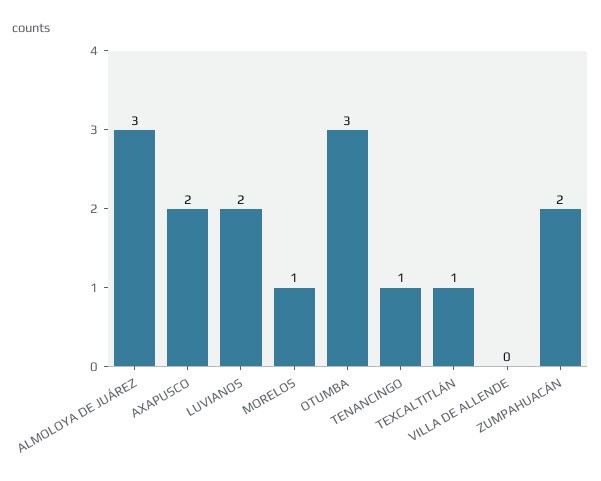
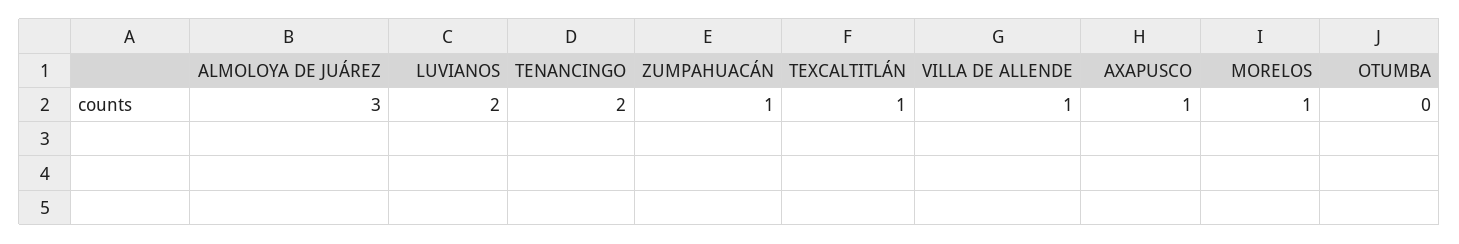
  {
    "ALMOLOYA DE JUÁREZ": 3,
-   "AXAPUSCO": 2,
+   "AXAPUSCO": 1,
    "LUVIANOS": 2,
    "MORELOS": 1,
-   "OTUMBA": 3,
+   "OTUMBA": 0,
-   "TENANCINGO": 1,
+   "TENANCINGO": 2,
    "TEXCALTITLÁN": 1,
-   "VILLA DE ALLENDE": 0,
+   "VILLA DE ALLENDE": 1,
-   "ZUMPAHUACÁN": 2
+   "ZUMPAHUACÁN": 1
  }

